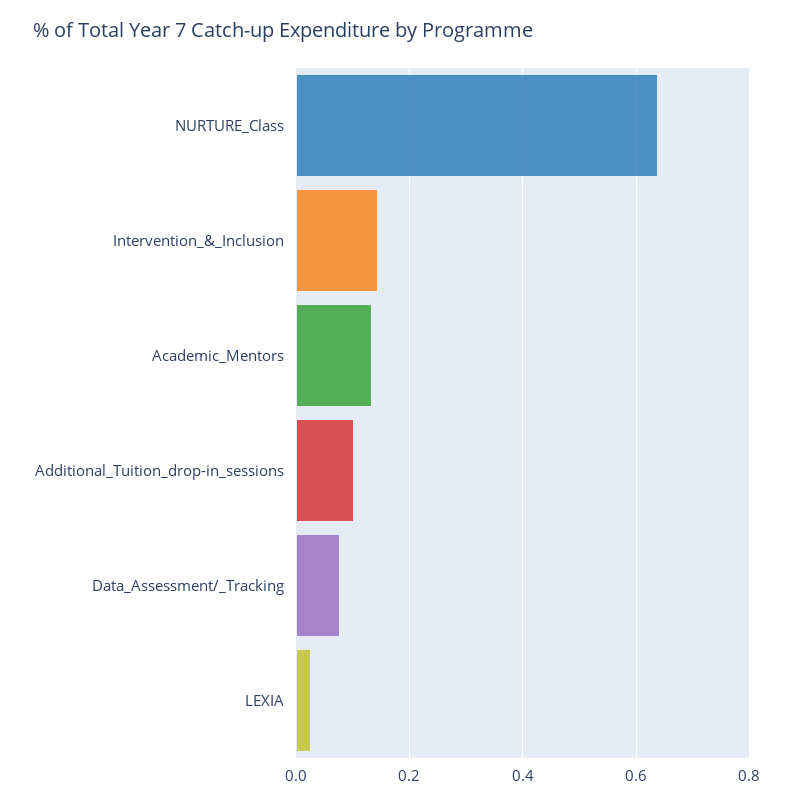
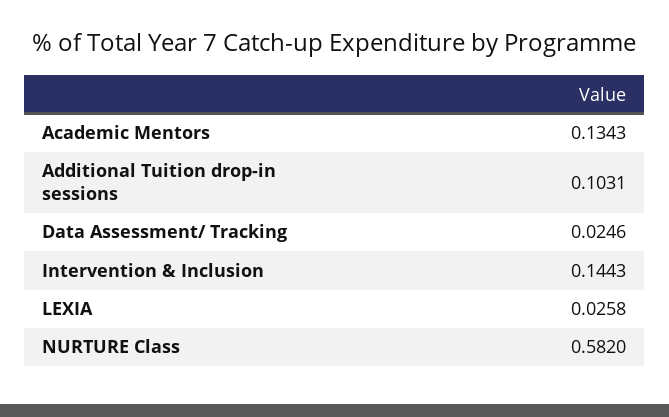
  {
-   "NURTURE_Class": 0.64,
+   "NURTURE_Class": 0.582,
    "Intervention_&_Inclusion": 0.1443,
    "Academic_Mentors": 0.1343,
    "Additional_Tuition_drop-in_sessions": 0.1031,
-   "Data_Assessment/_Tracking": 0.08,
+   "Data_Assessment/_Tracking": 0.0246,
    "LEXIA": 0.0258
  }

